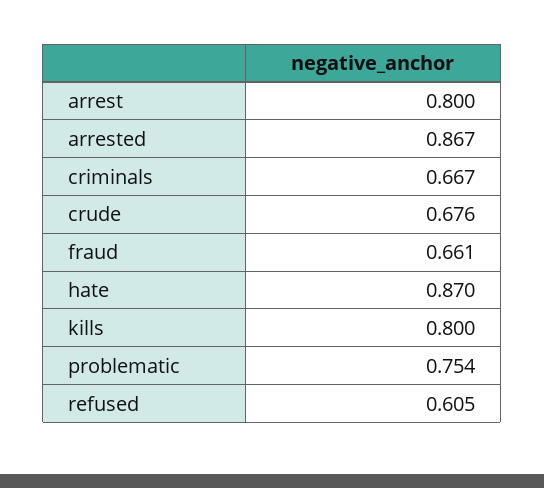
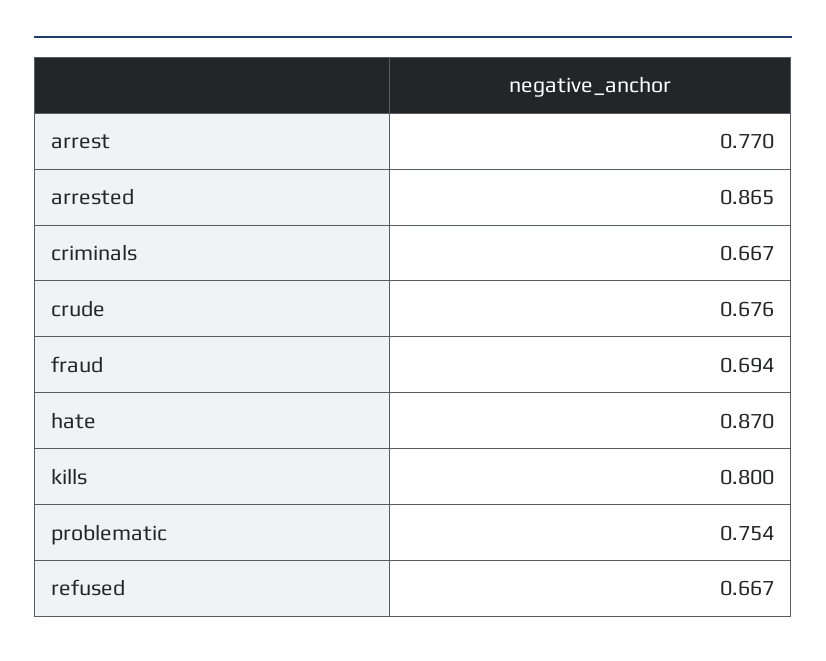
  {
-   "arrest": 0.8,
+   "arrest": 0.77,
-   "arrested": 0.867,
+   "arrested": 0.865,
    "criminals": 0.667,
    "crude": 0.676,
-   "fraud": 0.661,
+   "fraud": 0.694,
    "hate": 0.87,
    "kills": 0.8,
    "problematic": 0.754,
-   "refused": 0.605
+   "refused": 0.667
  }

